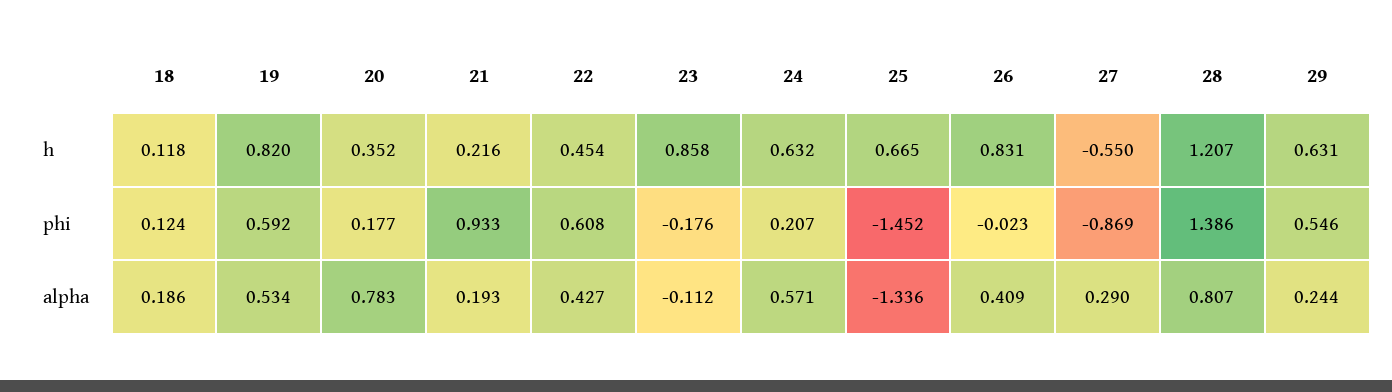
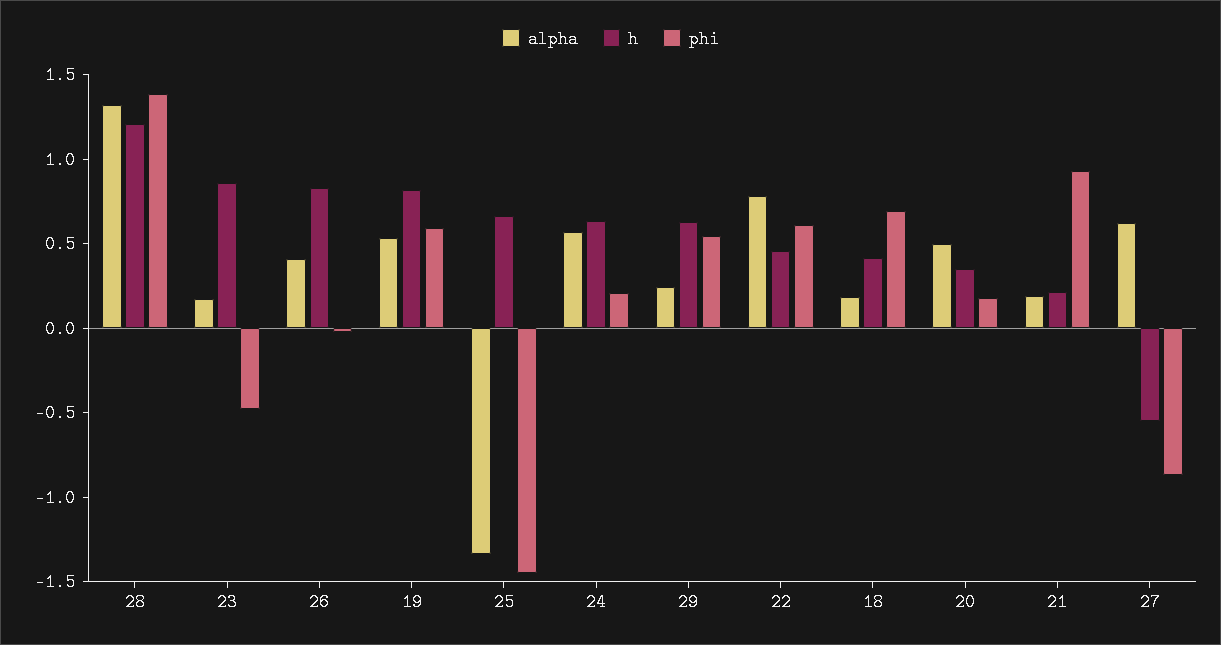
  {
    "h": {
-     "18": 0.118,
+     "18": 0.4,
      "19": 0.82,
      "20": 0.352,
      "21": 0.216,
      "22": 0.454,
      "23": 0.858,
      "24": 0.632,
      "25": 0.665,
      "26": 0.831,
      "27": -0.55,
      "28": 1.207,
      "29": 0.631
    },
    "phi": {
-     "18": 0.124,
+     "18": 0.7,
      "19": 0.592,
      "20": 0.177,
      "21": 0.933,
      "22": 0.608,
-     "23": -0.176,
+     "23": -0.5,
      "24": 0.207,
      "25": -1.452,
      "26": -0.023,
      "27": -0.869,
      "28": 1.386,
      "29": 0.546
    },
    "alpha": {
      "18": 0.186,
      "19": 0.534,
-     "20": 0.783,
+     "20": 0.5,
      "21": 0.193,
-     "22": 0.427,
+     "22": 0.8,
-     "23": -0.112,
+     "23": 0.2,
      "24": 0.571,
      "25": -1.336,
      "26": 0.409,
-     "27": 0.29,
+     "27": 0.6,
-     "28": 0.807,
+     "28": 1.3,
      "29": 0.244
    }
  }

